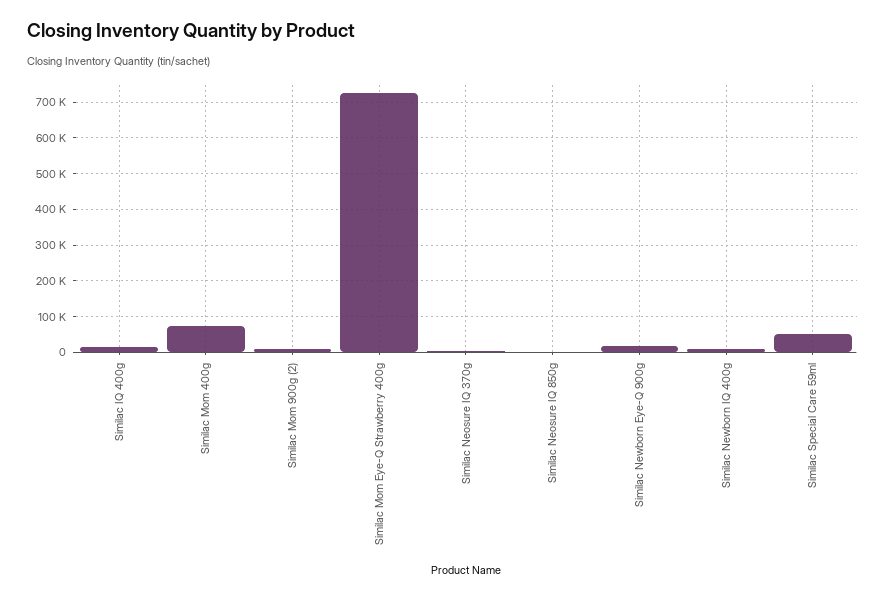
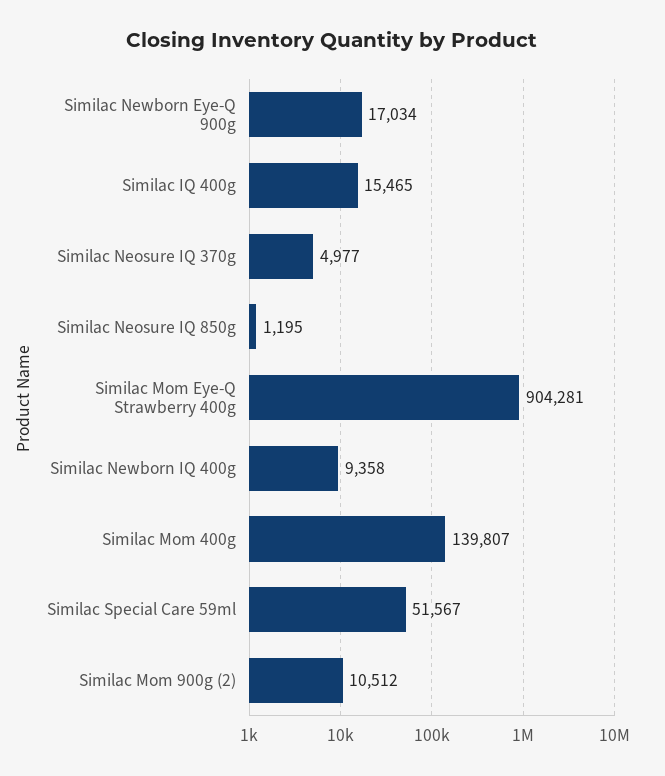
  {
    "Similac IQ 400g": 15465,
-   "Similac Mom 400g": 80000,
+   "Similac Mom 400g": 139807,
    "Similac Mom 900g (2)": 10512,
-   "Similac Mom Eye-Q Strawberry 400g": 720000,
+   "Similac Mom Eye-Q Strawberry 400g": 904281,
    "Similac Neosure IQ 370g": 4977,
    "Similac Neosure IQ 850g": 1195,
    "Similac Newborn Eye-Q 900g": 17034,
    "Similac Newborn IQ 400g": 9358,
    "Similac Special Care 59ml": 51567
  }

